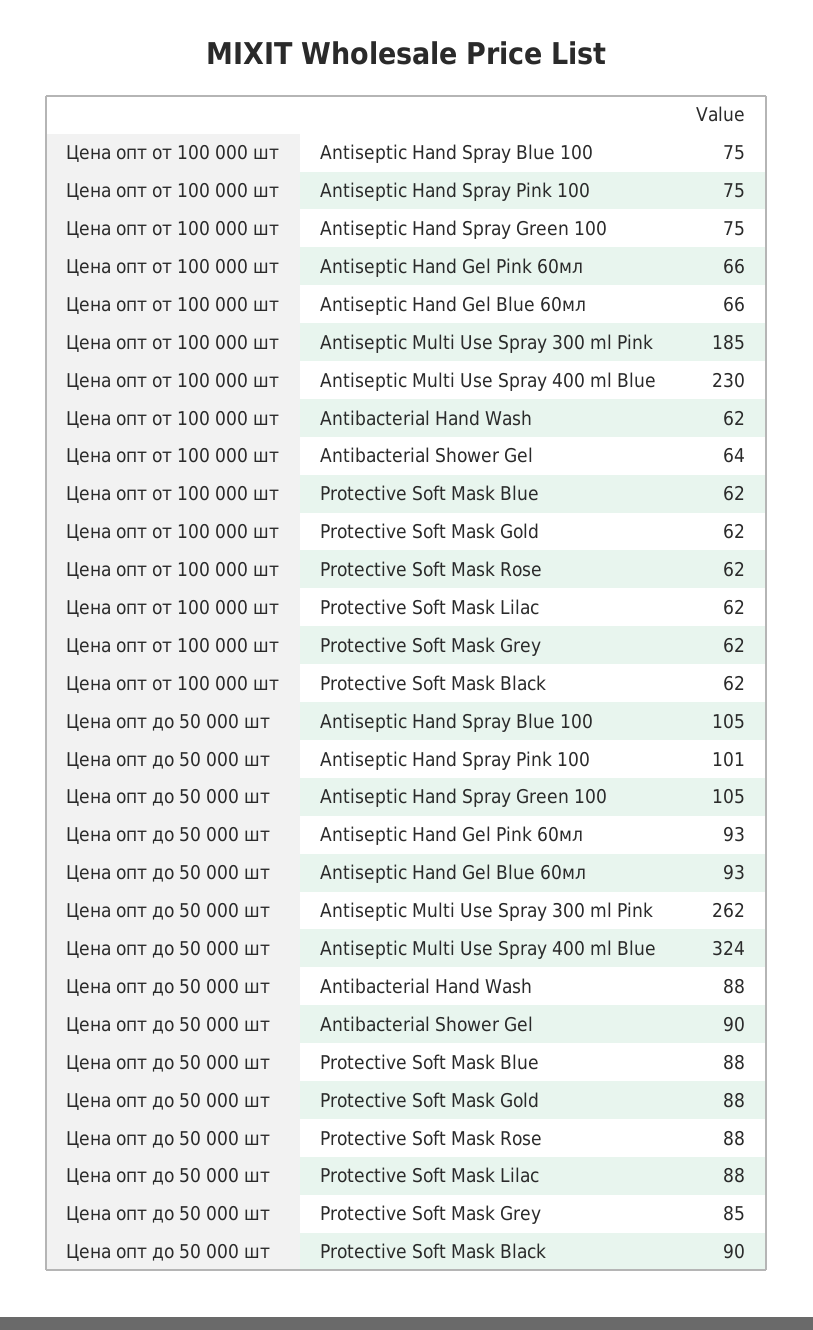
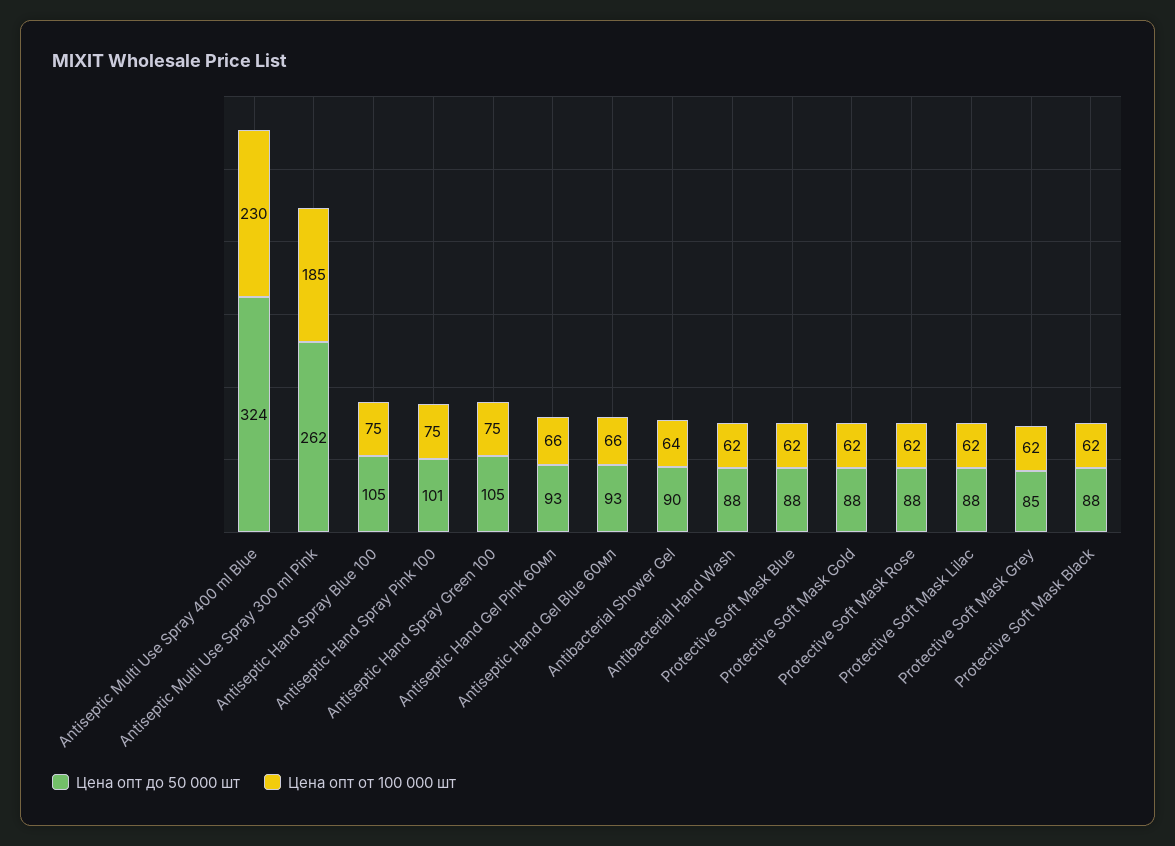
  {
    "Цена опт от 100 000 шт": {
      "Antiseptic Hand Spray Blue 100": 75,
      "Antiseptic Hand Spray Pink 100": 75,
      "Antiseptic Hand Spray Green 100": 75,
      "Antiseptic Hand Gel Pink 60мл": 66,
      "Antiseptic Hand Gel Blue 60мл": 66,
      "Antiseptic Multi Use Spray 300 ml Pink": 185,
      "Antiseptic Multi Use Spray 400 ml Blue": 230,
      "Antibacterial Hand Wash": 62,
      "Antibacterial Shower Gel": 64,
      "Protective Soft Mask Blue": 62,
      "Protective Soft Mask Gold": 62,
      "Protective Soft Mask Rose": 62,
      "Protective Soft Mask Lilac": 62,
      "Protective Soft Mask Grey": 62,
      "Protective Soft Mask Black": 62
    },
    "Цена опт до 50 000 шт": {
      "Antiseptic Hand Spray Blue 100": 105,
      "Antiseptic Hand Spray Pink 100": 101,
      "Antiseptic Hand Spray Green 100": 105,
      "Antiseptic Hand Gel Pink 60мл": 93,
      "Antiseptic Hand Gel Blue 60мл": 93,
      "Antiseptic Multi Use Spray 300 ml Pink": 262,
      "Antiseptic Multi Use Spray 400 ml Blue": 324,
      "Antibacterial Hand Wash": 88,
      "Antibacterial Shower Gel": 90,
      "Protective Soft Mask Blue": 88,
      "Protective Soft Mask Gold": 88,
      "Protective Soft Mask Rose": 88,
      "Protective Soft Mask Lilac": 88,
      "Protective Soft Mask Grey": 85,
-     "Protective Soft Mask Black": 90
+     "Protective Soft Mask Black": 88
    }
  }

